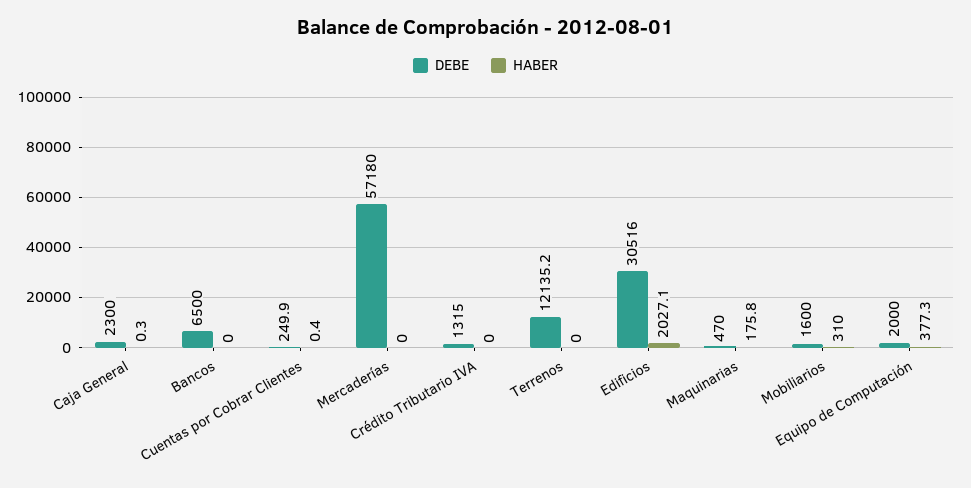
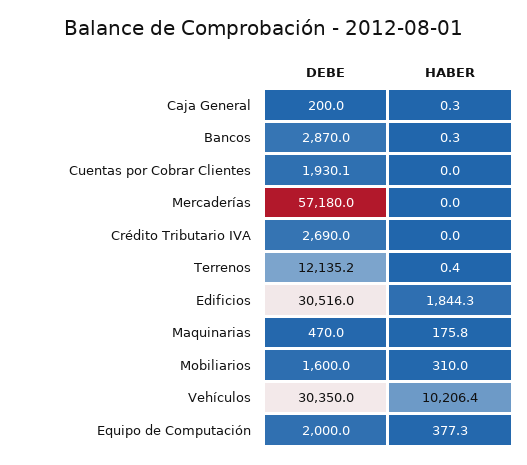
  {
    "DEBE": {
-     "Caja General": 2300,
+     "Caja General": 200,
-     "Bancos": 6500,
+     "Bancos": 2870,
-     "Cuentas por Cobrar Clientes": 249.9,
+     "Cuentas por Cobrar Clientes": 1930.1,
      "Mercaderías": 57180,
-     "Crédito Tributario IVA": 1315,
+     "Crédito Tributario IVA": 2690,
      "Terrenos": 12135.2,
      "Edificios": 30516,
      "Maquinarias": 470,
      "Mobiliarios": 1600,
-     "Equipo de Computación": 2000
+     "Equipo de Computación": 2000,
+     "Vehículos": 30350
    },
    "HABER": {
      "Caja General": 0.3,
-     "Bancos": 0,
+     "Bancos": 0.3,
-     "Cuentas por Cobrar Clientes": 0.4,
+     "Cuentas por Cobrar Clientes": 0,
      "Mercaderías": 0,
      "Crédito Tributario IVA": 0,
-     "Terrenos": 0,
+     "Terrenos": 0.4,
-     "Edificios": 2027.1,
+     "Edificios": 1844.3,
      "Maquinarias": 175.8,
      "Mobiliarios": 310,
-     "Equipo de Computación": 377.3
+     "Equipo de Computación": 377.3,
+     "Vehículos": 10206.4
    }
  }

